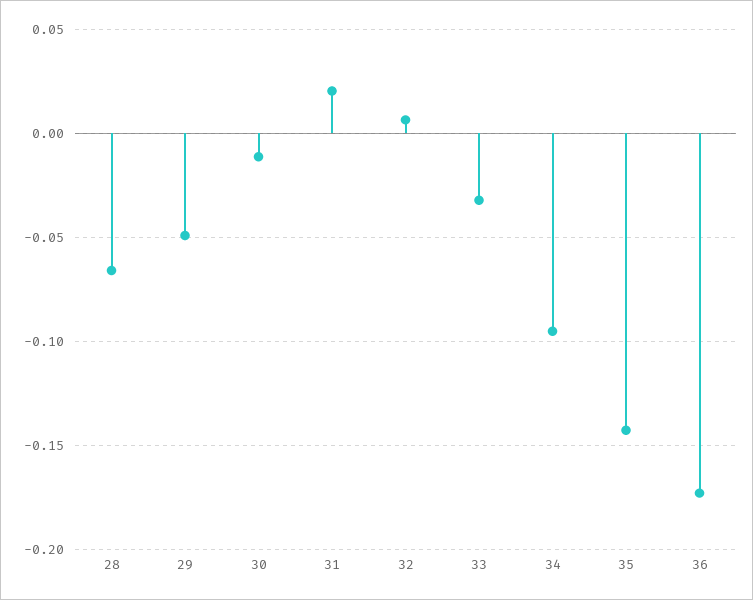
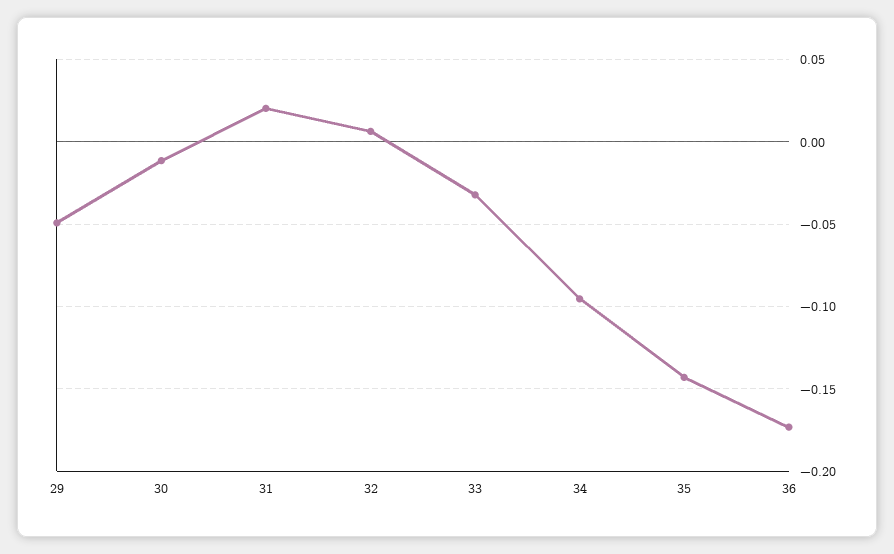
  {
-   "28": -0.065,
    "29": -0.05,
    "30": -0.01,
    "31": 0.02,
    "32": 0.005,
    "33": -0.03,
    "34": -0.095,
    "35": -0.145,
    "36": -0.175
  }

